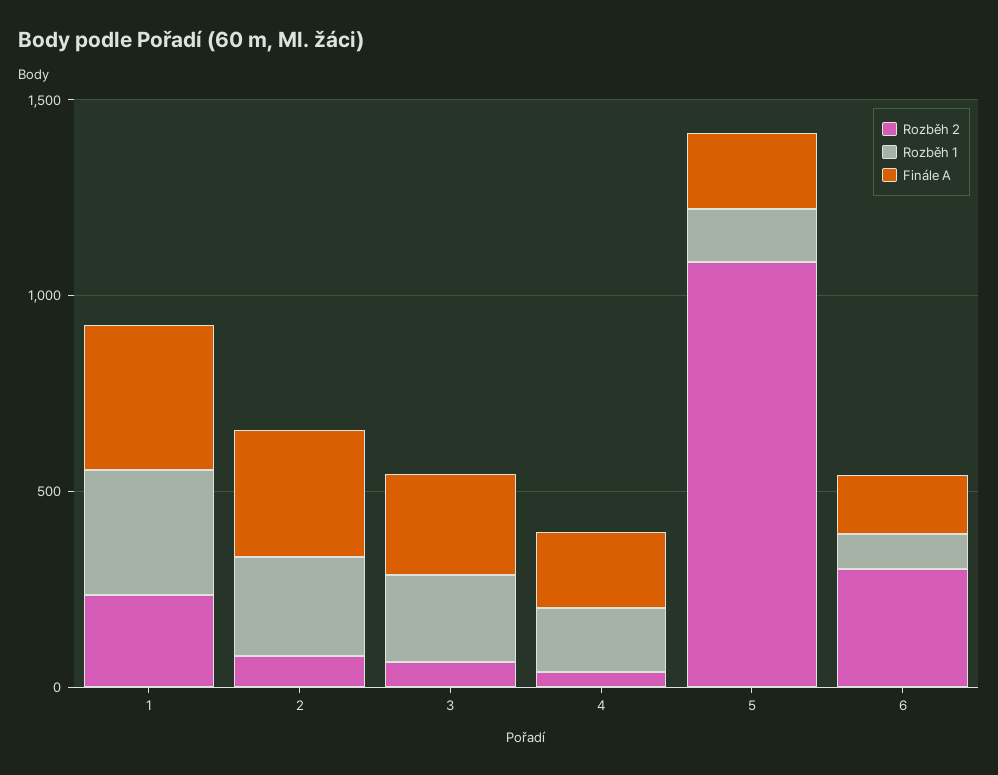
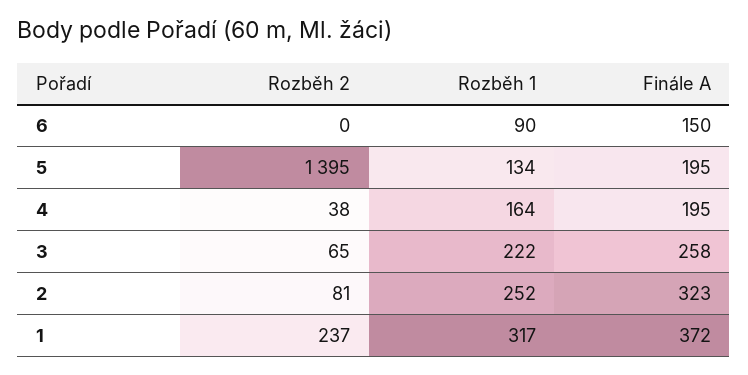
  {
    "Rozběh 2": {
      "1": 237,
      "2": 81,
      "3": 65,
      "4": 38,
-     "5": 1100,
+     "5": 1395,
-     "6": 300
+     "6": 0
    },
    "Rozběh 1": {
      "1": 317,
      "2": 252,
      "3": 222,
      "4": 164,
      "5": 134,
      "6": 90
    },
    "Finále A": {
      "1": 372,
      "2": 323,
      "3": 258,
      "4": 195,
      "5": 195,
      "6": 150
    }
  }

